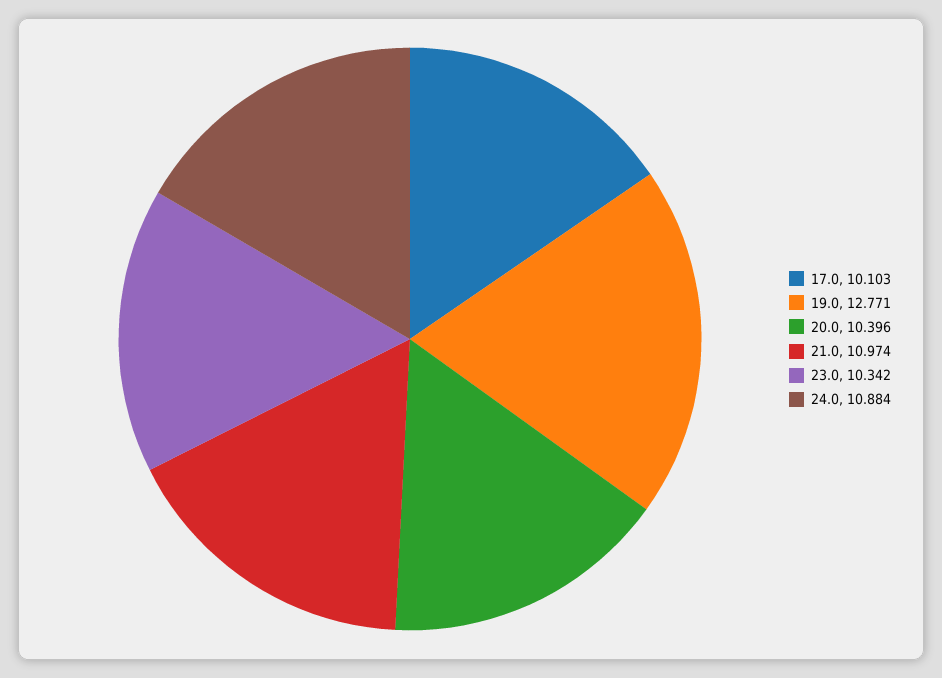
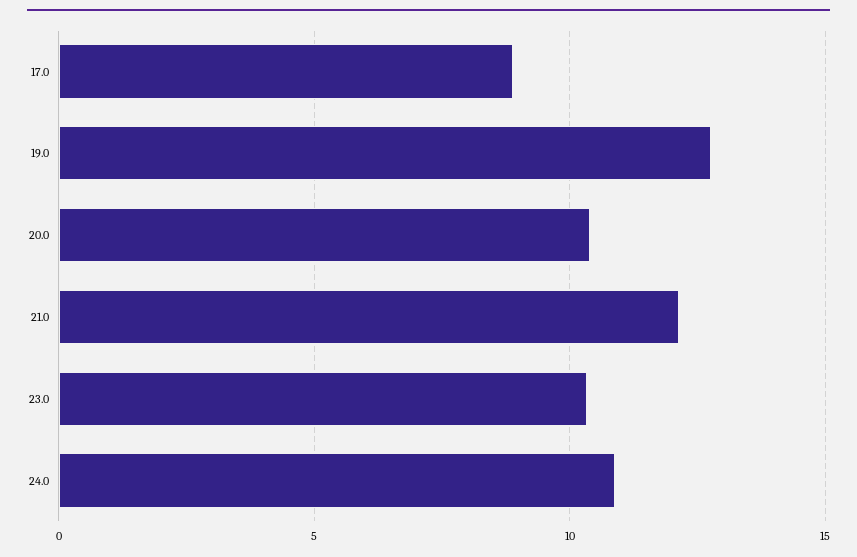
  {
-   "17.0": 10.103,
+   "17.0": 9,
    "19.0": 12.771,
    "20.0": 10.396,
-   "21.0": 10.974,
+   "21.0": 12,
    "23.0": 10.342,
    "24.0": 10.884
  }

